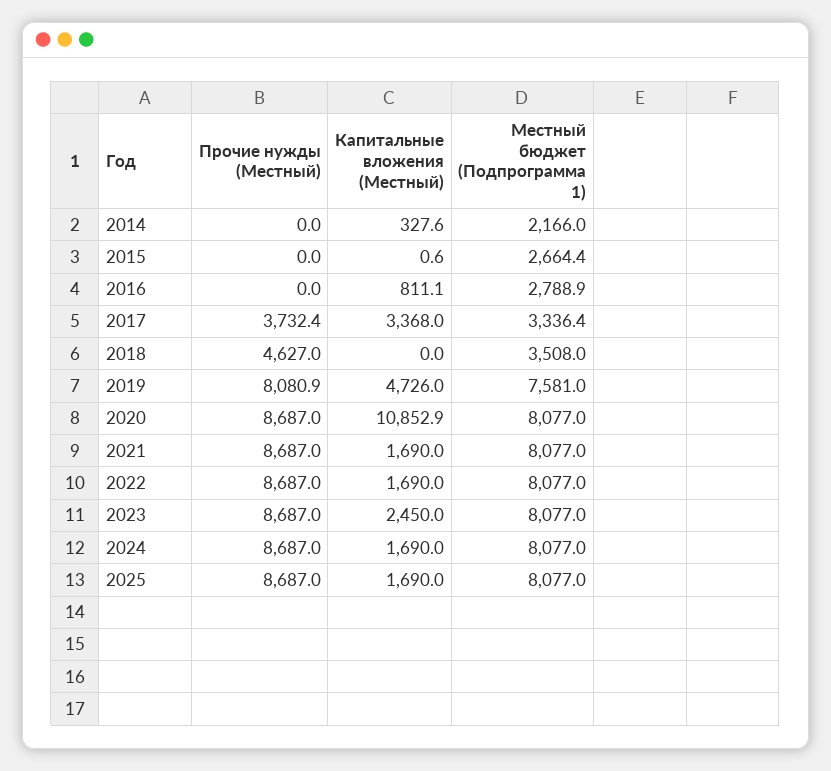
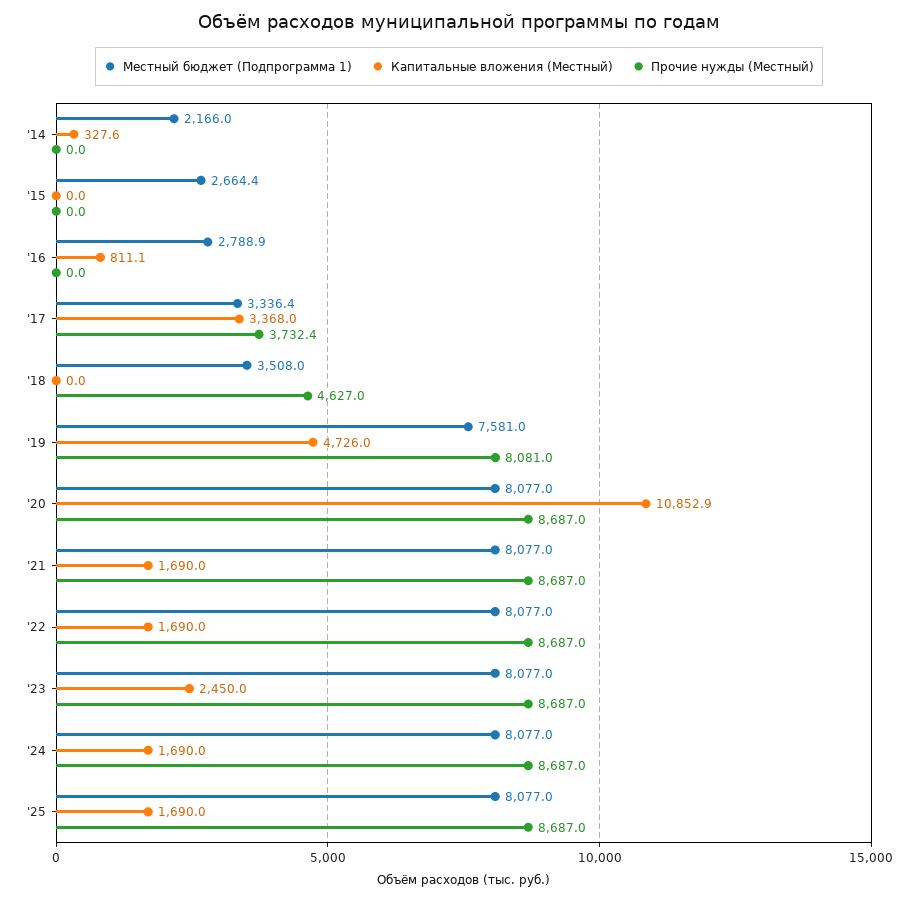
  {
    "Прочие нужды (Местный)": {
      "2014": 0,
      "2015": 0,
      "2016": 0,
      "2017": 3732.4,
      "2018": 4627,
-     "2019": 8080.9,
+     "2019": 8081,
      "2020": 8687,
      "2021": 8687,
      "2022": 8687,
      "2023": 8687,
      "2024": 8687,
      "2025": 8687
    },
    "Капитальные вложения (Местный)": {
      "2014": 327.6,
-     "2015": 0.6,
+     "2015": 0,
      "2016": 811.1,
      "2017": 3368,
      "2018": 0,
      "2019": 4726,
      "2020": 10852.9,
      "2021": 1690,
      "2022": 1690,
      "2023": 2450,
      "2024": 1690,
      "2025": 1690
    },
    "Местный бюджет (Подпрограмма 1)": {
      "2014": 2166,
      "2015": 2664.4,
      "2016": 2788.9,
      "2017": 3336.4,
      "2018": 3508,
      "2019": 7581,
      "2020": 8077,
      "2021": 8077,
      "2022": 8077,
      "2023": 8077,
      "2024": 8077,
      "2025": 8077
    }
  }

